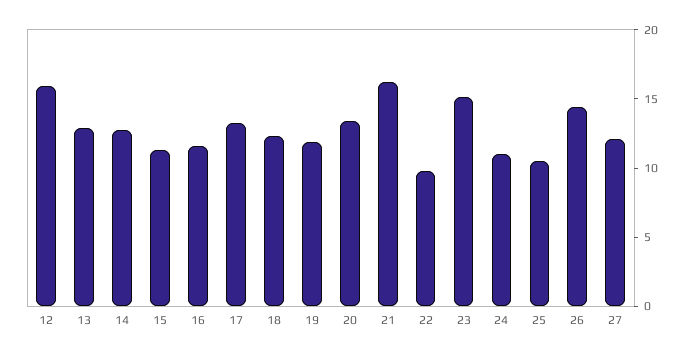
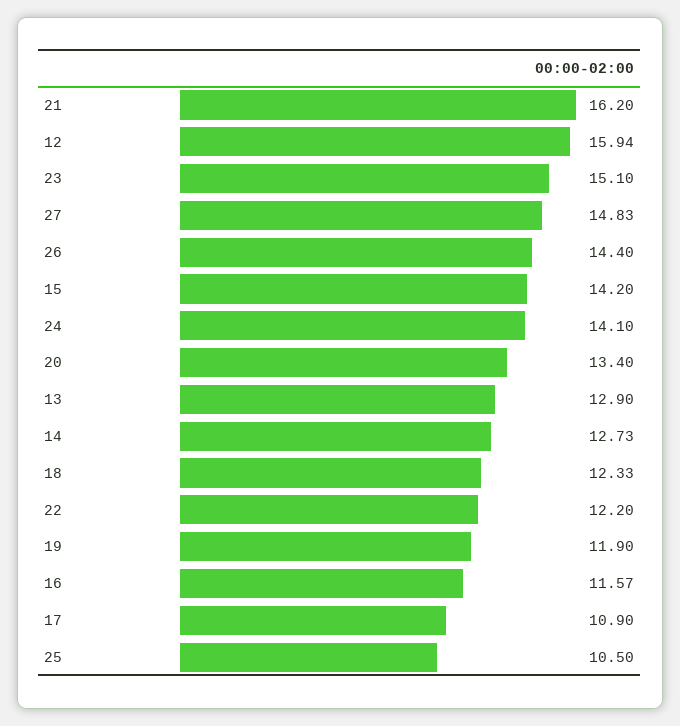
  {
    "12": 15.94,
    "13": 12.9,
    "14": 12.73,
-   "15": 11,
+   "15": 14.2,
    "16": 11.57,
-   "17": 13,
+   "17": 10.9,
    "18": 12.33,
    "19": 11.9,
    "20": 13.4,
    "21": 16.2,
-   "22": 10,
+   "22": 12.2,
    "23": 15.1,
-   "24": 11,
+   "24": 14.1,
    "25": 10.5,
    "26": 14.4,
-   "27": 12
+   "27": 14.83
  }

